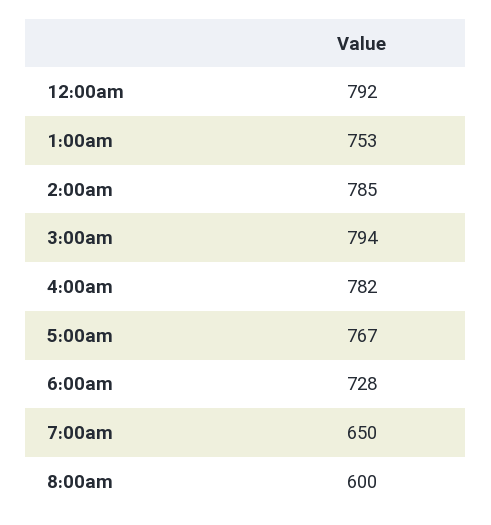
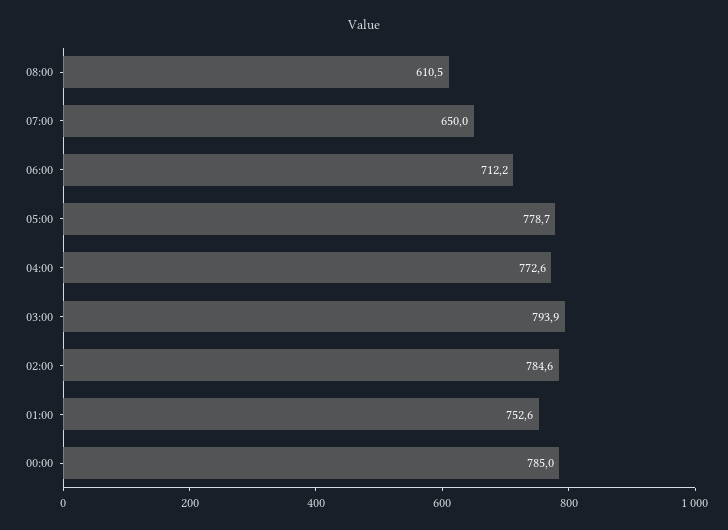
  {
-   "12:00am": 792,
+   "12:00am": 785,
    "1:00am": 752.6,
    "2:00am": 784.6,
    "3:00am": 793.9,
-   "4:00am": 782,
+   "4:00am": 772.6,
-   "5:00am": 767,
+   "5:00am": 778.7,
-   "6:00am": 728,
+   "6:00am": 712.2,
    "7:00am": 650,
-   "8:00am": 600
+   "8:00am": 610.5
  }

